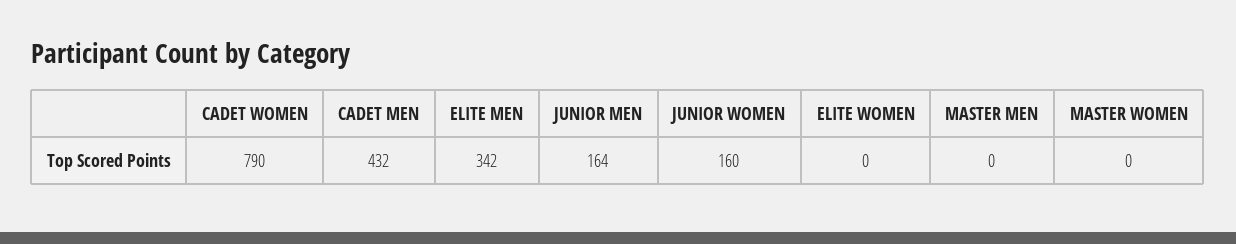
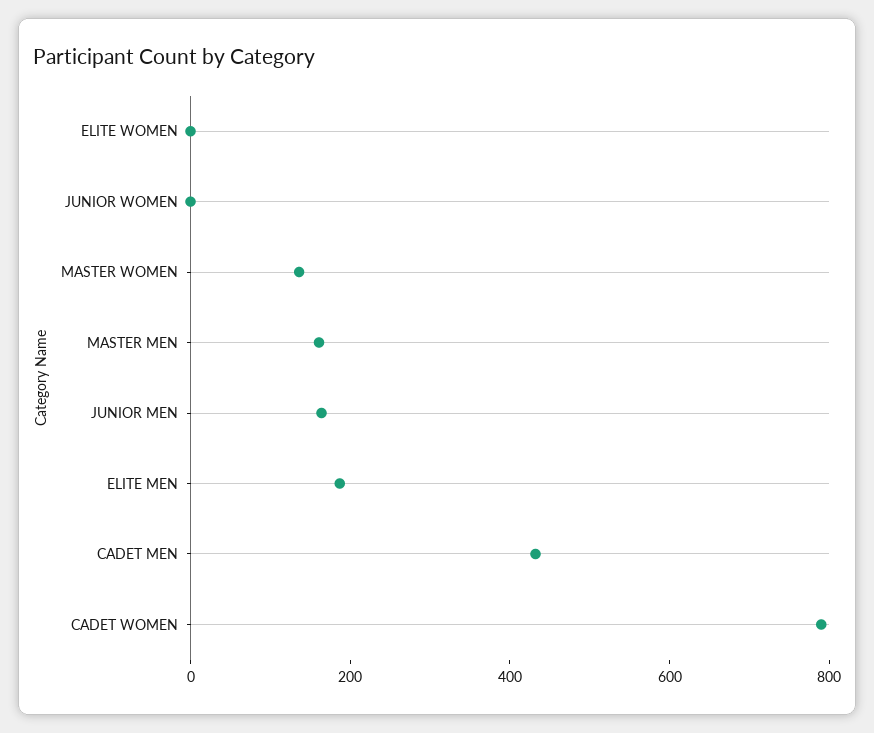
  {
    "CADET WOMEN": 790,
    "CADET MEN": 432,
-   "ELITE MEN": 342,
+   "ELITE MEN": 200,
    "JUNIOR MEN": 164,
-   "JUNIOR WOMEN": 160,
+   "JUNIOR WOMEN": 0,
    "ELITE WOMEN": 0,
-   "MASTER MEN": 0,
+   "MASTER MEN": 150,
-   "MASTER WOMEN": 0
+   "MASTER WOMEN": 150
  }

